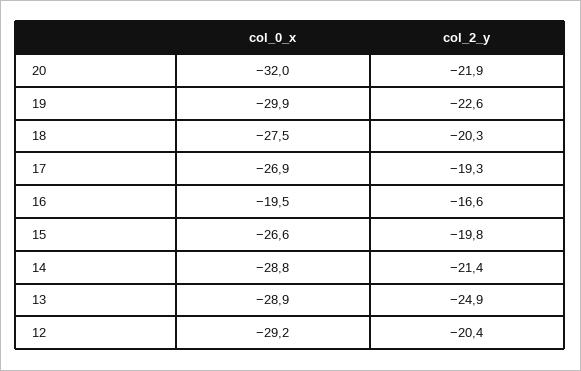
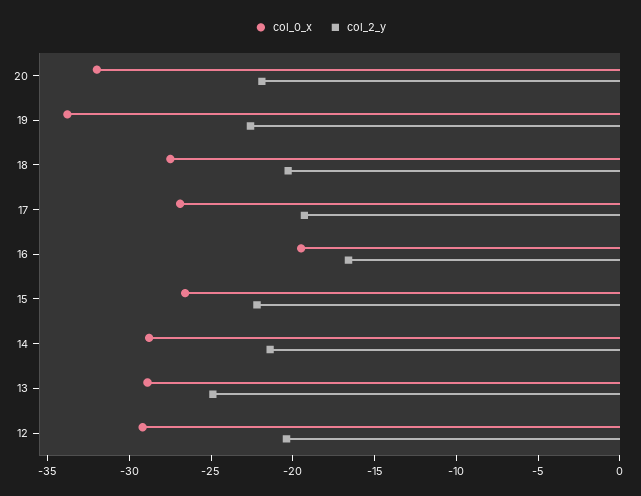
  {
    "col_0_x": {
      "20": -32,
-     "19": -29.9,
+     "19": -34,
      "18": -27.5,
      "17": -26.9,
      "16": -19.5,
      "15": -26.6,
      "14": -28.8,
      "13": -28.9,
      "12": -29.2
    },
    "col_2_y": {
      "20": -21.9,
      "19": -22.6,
      "18": -20.3,
      "17": -19.3,
      "16": -16.6,
-     "15": -19.8,
+     "15": -22,
      "14": -21.4,
      "13": -24.9,
      "12": -20.4
    }
  }

